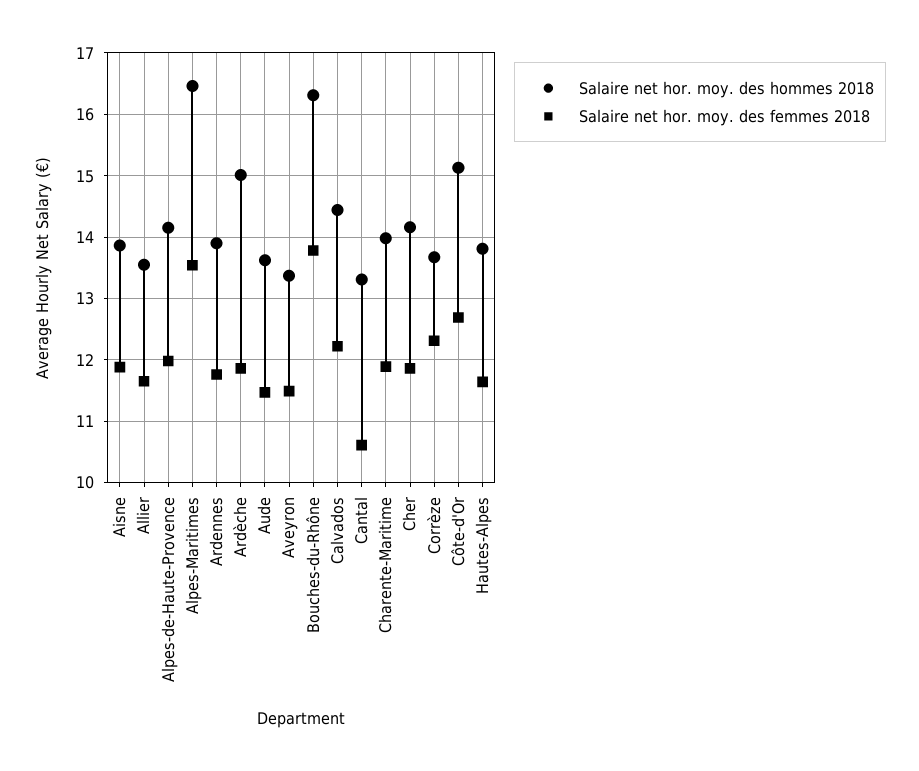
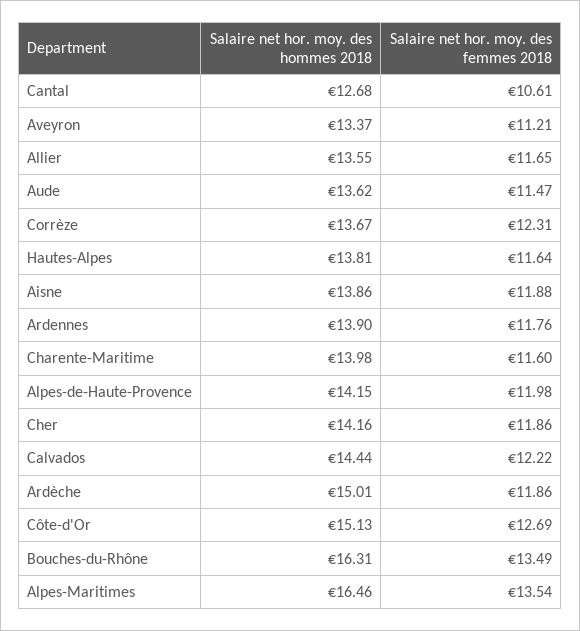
  {
    "Salaire net hor. moy. des hommes 2018": {
      "Aisne": 13.86,
      "Allier": 13.55,
      "Alpes-de-Haute-Provence": 14.15,
      "Alpes-Maritimes": 16.46,
      "Ardennes": 13.9,
      "Ardèche": 15.01,
      "Aude": 13.62,
      "Aveyron": 13.37,
      "Bouches-du-Rhône": 16.31,
      "Calvados": 14.44,
-     "Cantal": 13.3,
+     "Cantal": 12.68,
      "Charente-Maritime": 13.98,
      "Cher": 14.16,
      "Corrèze": 13.67,
      "Côte-d'Or": 15.13,
      "Hautes-Alpes": 13.81
    },
    "Salaire net hor. moy. des femmes 2018": {
      "Aisne": 11.88,
      "Allier": 11.65,
      "Alpes-de-Haute-Provence": 11.98,
      "Alpes-Maritimes": 13.54,
      "Ardennes": 11.76,
      "Ardèche": 11.86,
      "Aude": 11.47,
-     "Aveyron": 11.5,
+     "Aveyron": 11.21,
-     "Bouches-du-Rhône": 13.8,
+     "Bouches-du-Rhône": 13.49,
      "Calvados": 12.22,
      "Cantal": 10.61,
-     "Charente-Maritime": 11.9,
+     "Charente-Maritime": 11.6,
      "Cher": 11.86,
      "Corrèze": 12.31,
      "Côte-d'Or": 12.69,
      "Hautes-Alpes": 11.64
    }
  }

